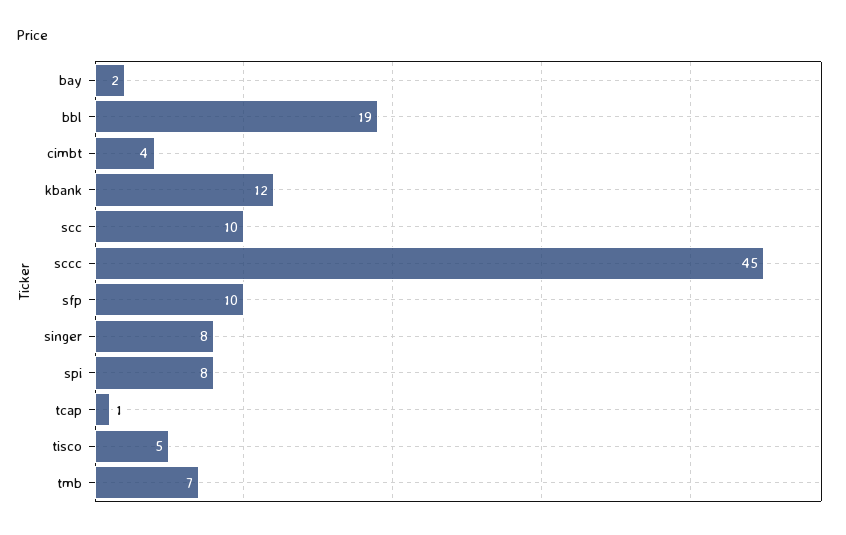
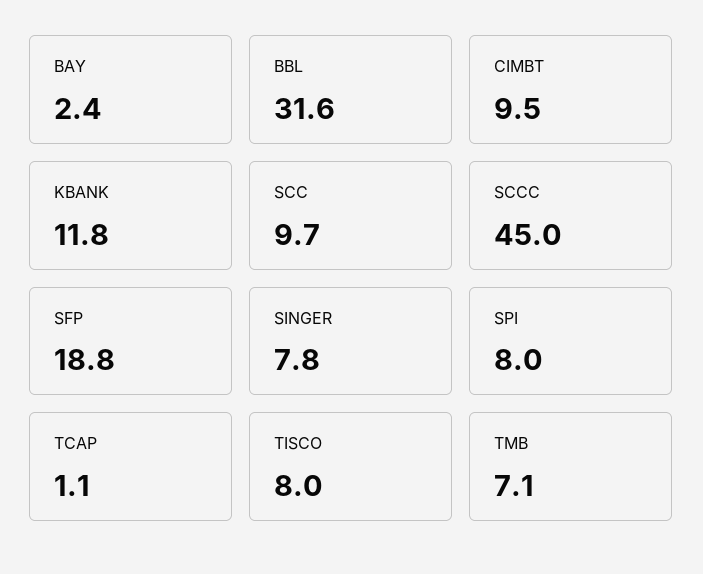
  {
    "bay": 2.4,
-   "bbl": 19,
+   "bbl": 31.6,
-   "cimbt": 4,
+   "cimbt": 9.5,
    "kbank": 11.8,
    "scc": 9.7,
    "sccc": 45,
-   "sfp": 10,
+   "sfp": 18.8,
    "singer": 7.8,
    "spi": 8,
    "tcap": 1.1,
-   "tisco": 5,
+   "tisco": 8,
    "tmb": 7.1
  }

